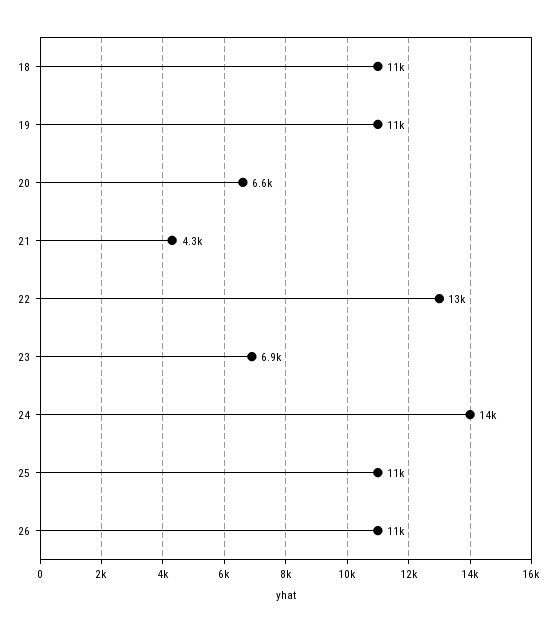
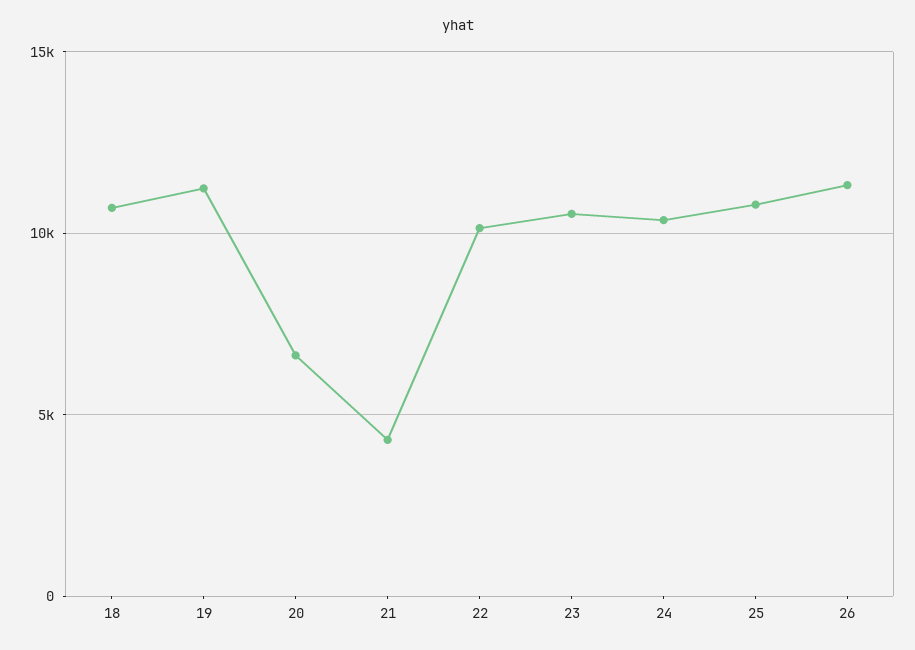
  {
    "18": 11000,
    "19": 11000,
    "20": 6600,
    "21": 4300,
-   "22": 13000,
+   "22": 10000,
-   "23": 6900,
+   "23": 10500,
-   "24": 14000,
+   "24": 10500,
    "25": 11000,
    "26": 11000
  }

